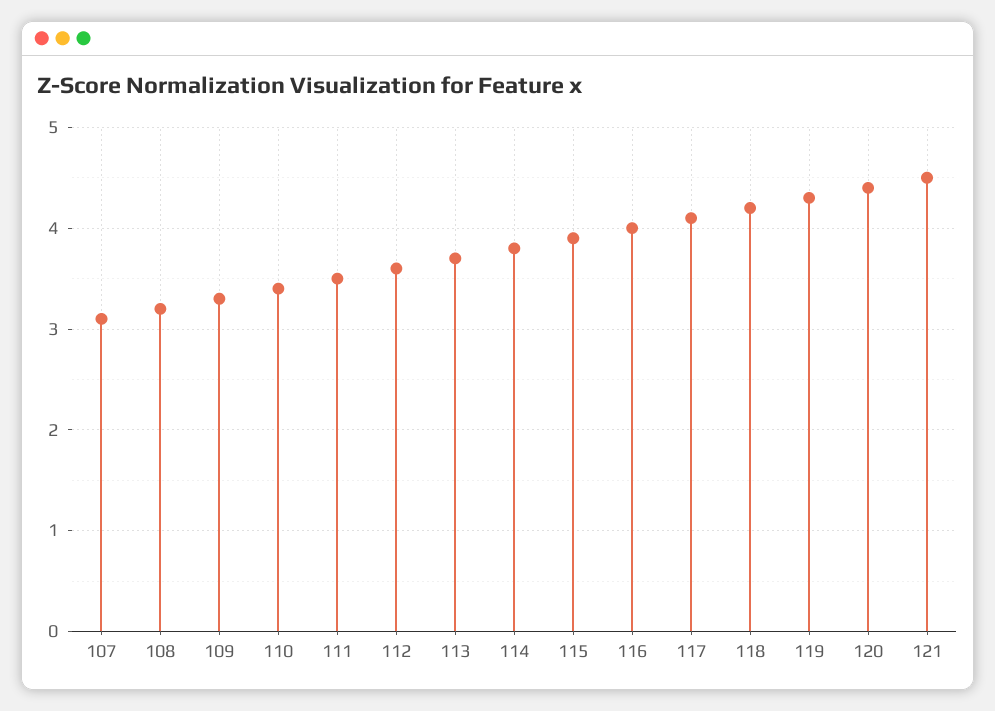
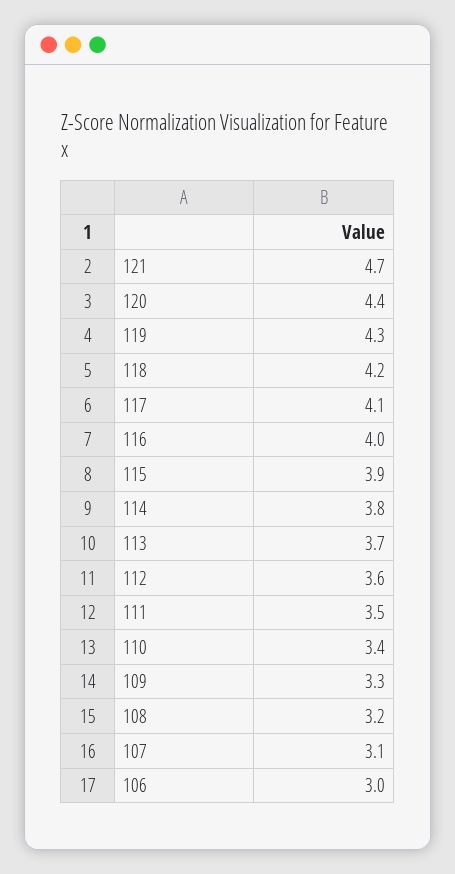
  {
    "107": 3.1,
    "108": 3.2,
    "109": 3.3,
    "110": 3.4,
    "111": 3.5,
    "112": 3.6,
    "113": 3.7,
    "114": 3.8,
    "115": 3.9,
    "116": 4,
    "117": 4.1,
    "118": 4.2,
    "119": 4.3,
    "120": 4.4,
-   "121": 4.5
+   "121": 4.7,
+   "106": 3
  }

